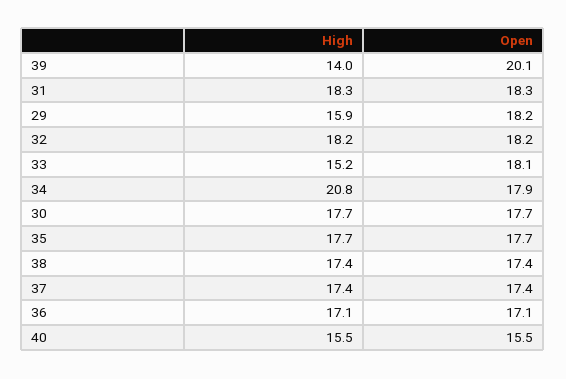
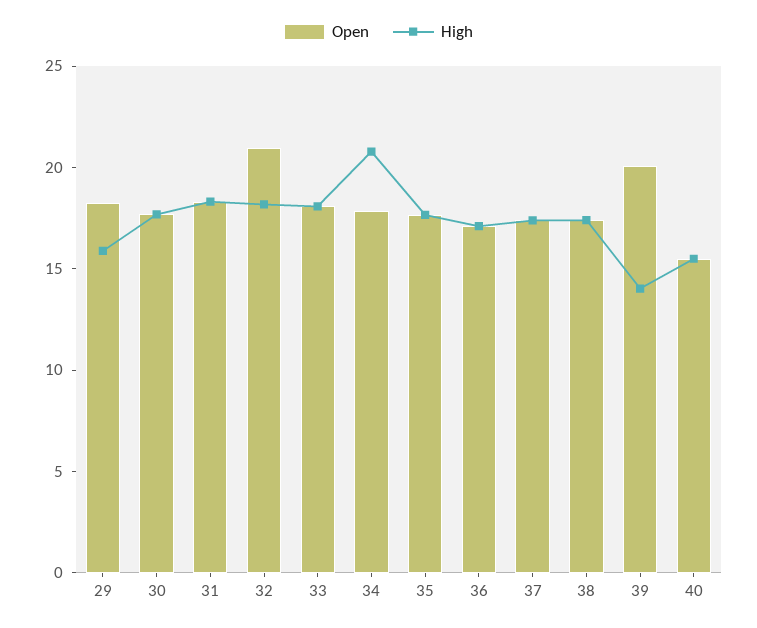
  {
    "High": {
      "39": 14,
      "31": 18.3,
      "29": 15.9,
      "32": 18.2,
-     "33": 15.2,
+     "33": 18,
      "34": 20.8,
      "30": 17.7,
      "35": 17.7,
      "38": 17.4,
      "37": 17.4,
      "36": 17.1,
      "40": 15.5
    },
    "Open": {
      "39": 20.1,
      "31": 18.3,
      "29": 18.2,
-     "32": 18.2,
+     "32": 21,
      "33": 18.1,
      "34": 17.9,
      "30": 17.7,
      "35": 17.7,
      "38": 17.4,
      "37": 17.4,
      "36": 17.1,
      "40": 15.5
    }
  }

